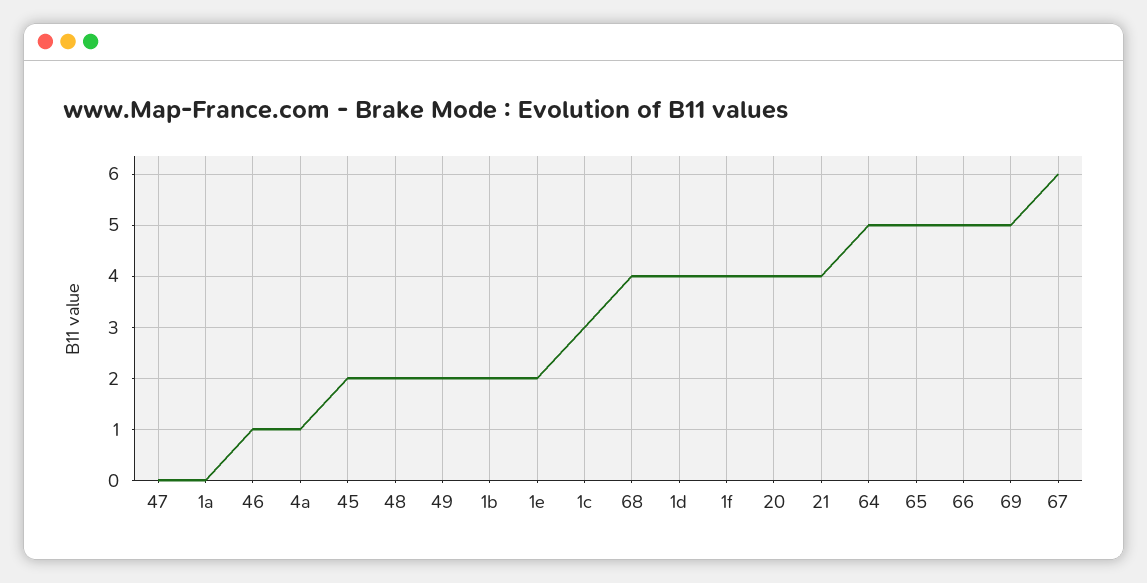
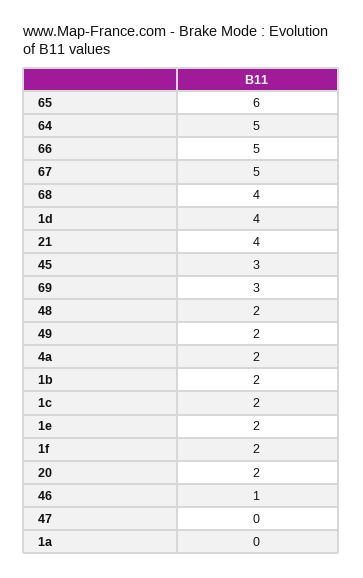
  {
    "47": 0,
    "1a": 0,
    "46": 1,
-   "4a": 1,
+   "4a": 2,
-   "45": 2,
+   "45": 3,
    "48": 2,
    "49": 2,
    "1b": 2,
    "1e": 2,
-   "1c": 3,
+   "1c": 2,
    "68": 4,
    "1d": 4,
-   "1f": 4,
+   "1f": 2,
-   "20": 4,
+   "20": 2,
    "21": 4,
    "64": 5,
-   "65": 5,
+   "65": 6,
    "66": 5,
-   "69": 5,
+   "69": 3,
-   "67": 6
+   "67": 5
  }

